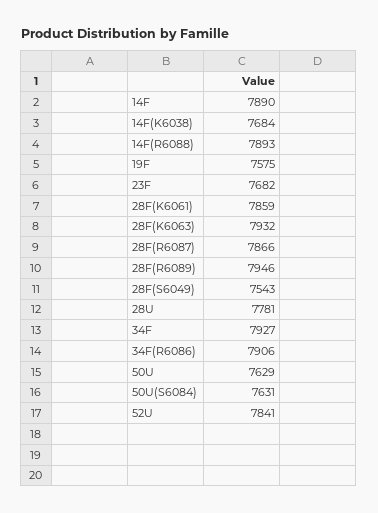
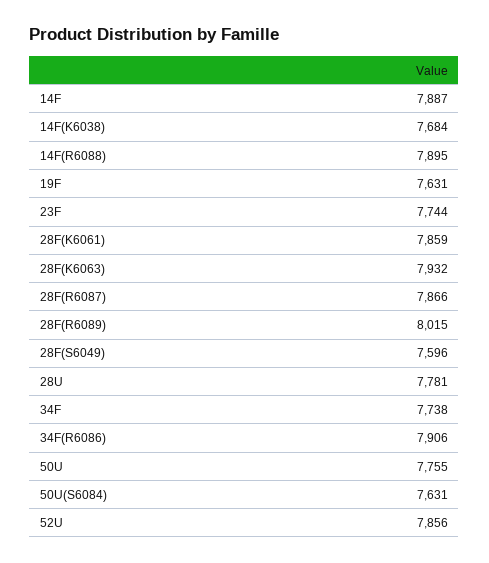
  {
-   "14F": 7890,
+   "14F": 7887,
    "14F(K6038)": 7684,
-   "14F(R6088)": 7893,
+   "14F(R6088)": 7895,
-   "19F": 7575,
+   "19F": 7631,
-   "23F": 7682,
+   "23F": 7744,
    "28F(K6061)": 7859,
    "28F(K6063)": 7932,
    "28F(R6087)": 7866,
-   "28F(R6089)": 7946,
+   "28F(R6089)": 8015,
-   "28F(S6049)": 7543,
+   "28F(S6049)": 7596,
    "28U": 7781,
-   "34F": 7927,
+   "34F": 7738,
    "34F(R6086)": 7906,
-   "50U": 7629,
+   "50U": 7755,
    "50U(S6084)": 7631,
-   "52U": 7841
+   "52U": 7856
  }

